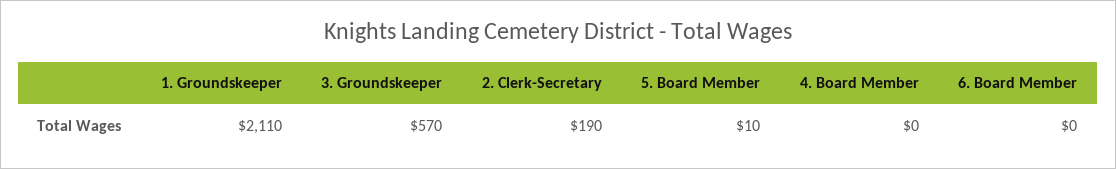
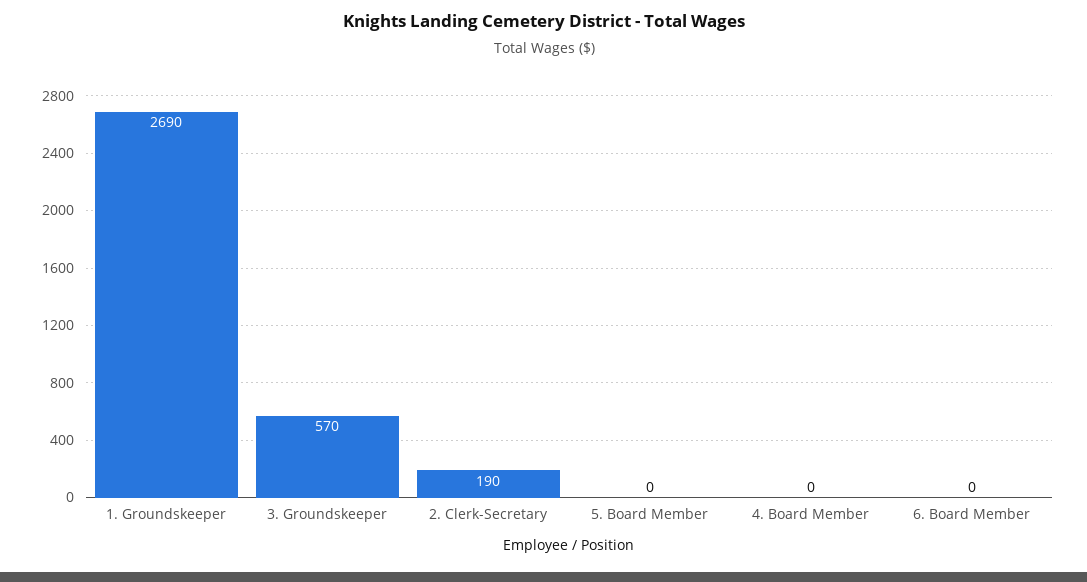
  {
-   "1. Groundskeeper": 2110,
+   "1. Groundskeeper": 2690,
    "3. Groundskeeper": 570,
    "2. Clerk-Secretary": 190,
-   "5. Board Member": 10,
+   "5. Board Member": 0,
    "4. Board Member": 0,
    "6. Board Member": 0
  }

